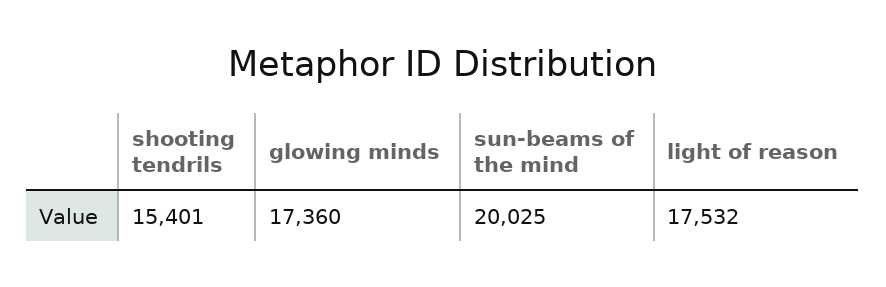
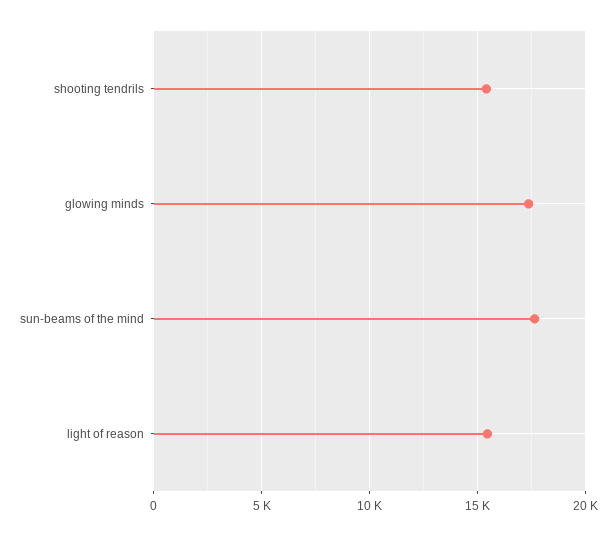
  {
    "shooting tendrils": 15401,
    "glowing minds": 17360,
-   "sun-beams of the mind": 20025,
+   "sun-beams of the mind": 17500,
-   "light of reason": 17532
+   "light of reason": 15500
  }

